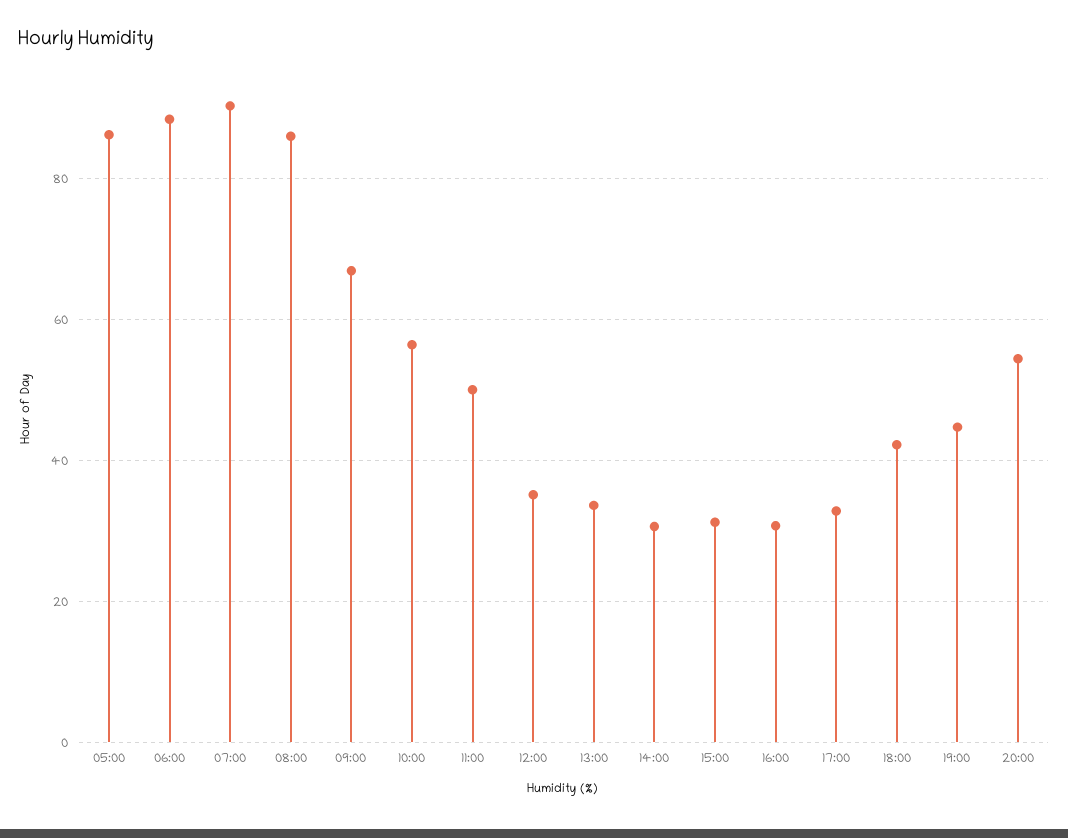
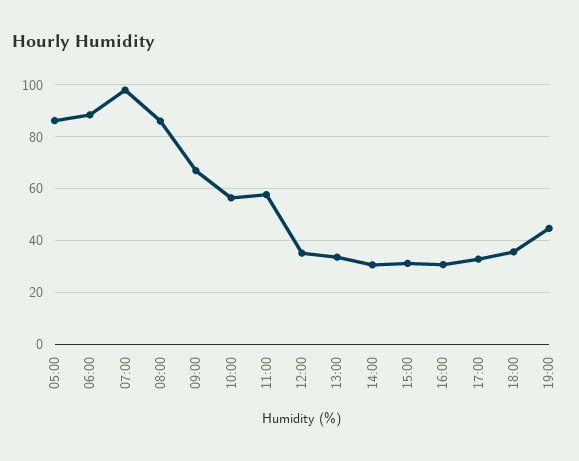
  {
    "05:00": 86,
    "06:00": 88,
-   "07:00": 90,
+   "07:00": 97.5,
    "08:00": 86,
    "09:00": 66,
    "10:00": 56,
-   "11:00": 50,
+   "11:00": 57.5,
    "12:00": 36,
    "13:00": 34,
    "14:00": 30,
    "15:00": 32,
    "16:00": 30,
    "17:00": 32,
-   "18:00": 42,
+   "18:00": 35,
-   "19:00": 44,
+   "19:00": 44
-   "20:00": 54
  }

